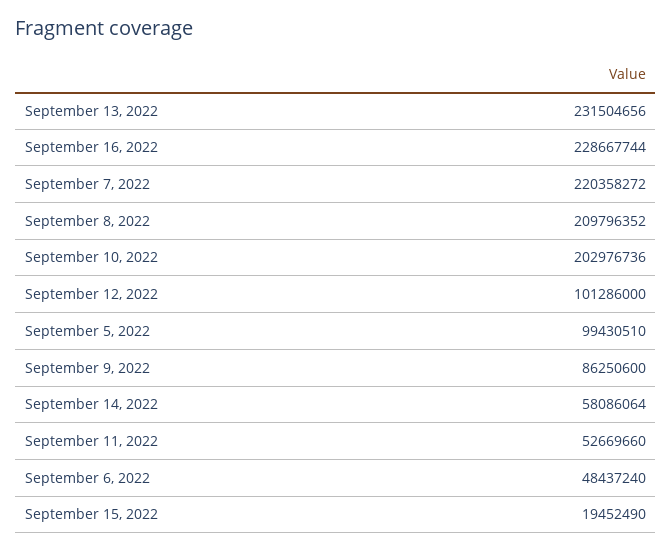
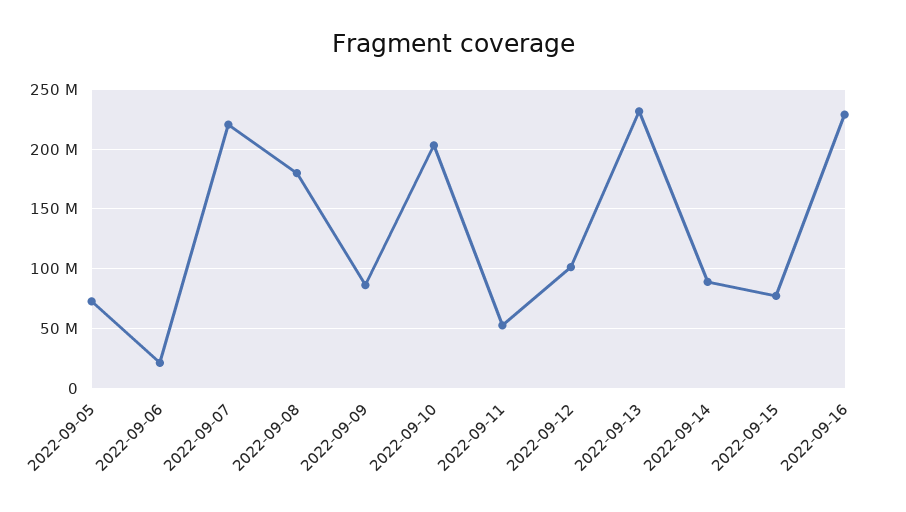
  {
    "September 13, 2022": 231504656,
    "September 16, 2022": 228667744,
    "September 7, 2022": 220358272,
-   "September 8, 2022": 209796352,
+   "September 8, 2022": 180000000,
    "September 10, 2022": 202976736,
    "September 12, 2022": 101286000,
-   "September 5, 2022": 99430510,
+   "September 5, 2022": 70000000,
    "September 9, 2022": 86250600,
-   "September 14, 2022": 58086064,
+   "September 14, 2022": 90000000,
    "September 11, 2022": 52669660,
-   "September 6, 2022": 48437240,
+   "September 6, 2022": 20000000,
-   "September 15, 2022": 19452490
+   "September 15, 2022": 80000000
  }

